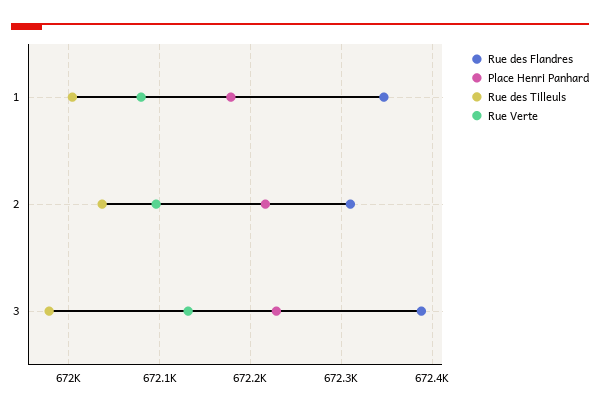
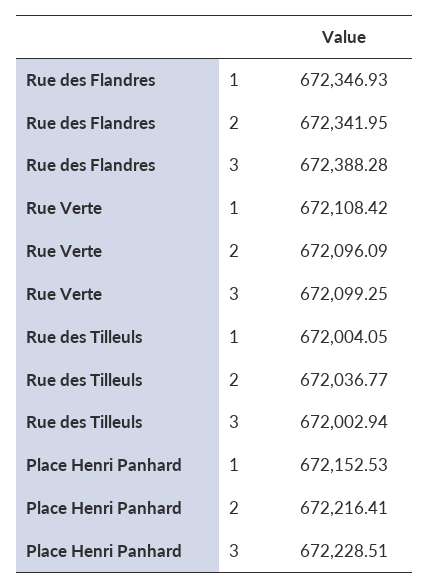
  {
    "Rue des Flandres": {
      "1": 672346.93,
-     "2": 672310,
+     "2": 672341.95,
      "3": 672388.28
    },
    "Place Henri Panhard": {
-     "1": 672180,
+     "1": 672152.53,
      "2": 672216.41,
      "3": 672228.51
    },
    "Rue des Tilleuls": {
      "1": 672004.05,
      "2": 672036.77,
-     "3": 671980
+     "3": 672002.94
    },
    "Rue Verte": {
-     "1": 672080,
+     "1": 672108.42,
      "2": 672096.09,
-     "3": 672130
+     "3": 672099.25
    }
  }

